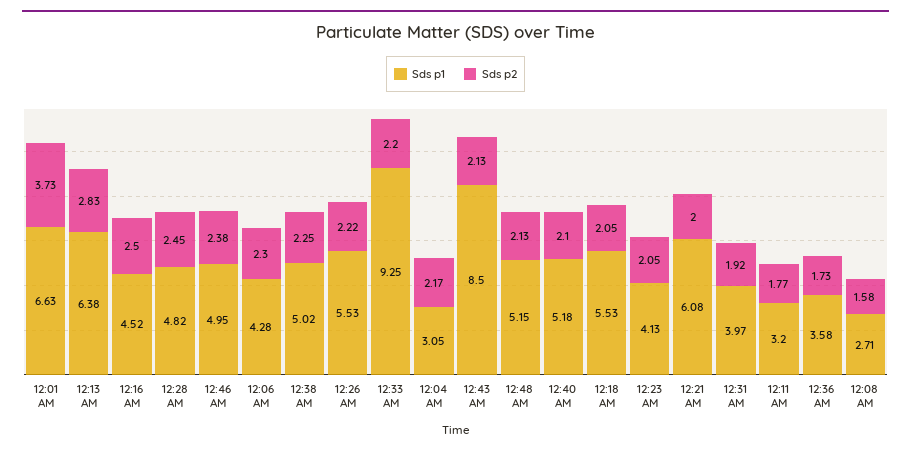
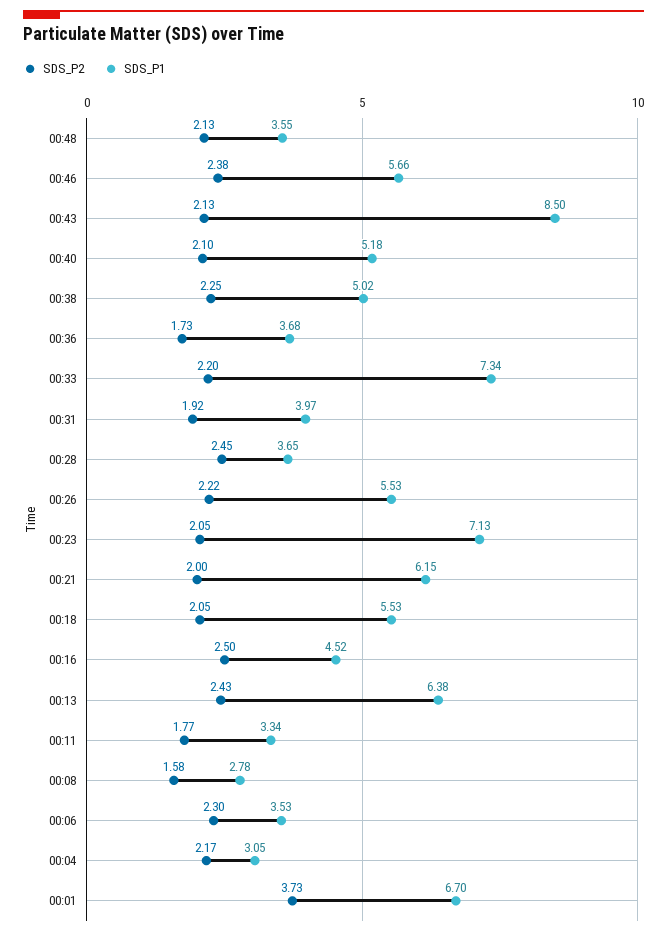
  {
    "Sds p1": {
-     "12:01 AM": 6.63,
+     "12:01 AM": 6.7,
      "12:13 AM": 6.38,
      "12:16 AM": 4.52,
-     "12:28 AM": 4.82,
+     "12:28 AM": 3.65,
-     "12:46 AM": 4.95,
+     "12:46 AM": 5.66,
-     "12:06 AM": 4.28,
+     "12:06 AM": 3.53,
      "12:38 AM": 5.02,
      "12:26 AM": 5.53,
-     "12:33 AM": 9.25,
+     "12:33 AM": 7.34,
      "12:04 AM": 3.05,
      "12:43 AM": 8.5,
-     "12:48 AM": 5.15,
+     "12:48 AM": 3.55,
      "12:40 AM": 5.18,
      "12:18 AM": 5.53,
-     "12:23 AM": 4.13,
+     "12:23 AM": 7.13,
-     "12:21 AM": 6.08,
+     "12:21 AM": 6.15,
      "12:31 AM": 3.97,
-     "12:11 AM": 3.2,
+     "12:11 AM": 3.34,
-     "12:36 AM": 3.58,
+     "12:36 AM": 3.68,
-     "12:08 AM": 2.71
+     "12:08 AM": 2.78
    },
    "Sds p2": {
      "12:01 AM": 3.73,
-     "12:13 AM": 2.83,
+     "12:13 AM": 2.43,
      "12:16 AM": 2.5,
      "12:28 AM": 2.45,
      "12:46 AM": 2.38,
      "12:06 AM": 2.3,
      "12:38 AM": 2.25,
      "12:26 AM": 2.22,
      "12:33 AM": 2.2,
      "12:04 AM": 2.17,
      "12:43 AM": 2.13,
      "12:48 AM": 2.13,
      "12:40 AM": 2.1,
      "12:18 AM": 2.05,
      "12:23 AM": 2.05,
      "12:21 AM": 2,
      "12:31 AM": 1.92,
      "12:11 AM": 1.77,
      "12:36 AM": 1.73,
      "12:08 AM": 1.58
    }
  }

